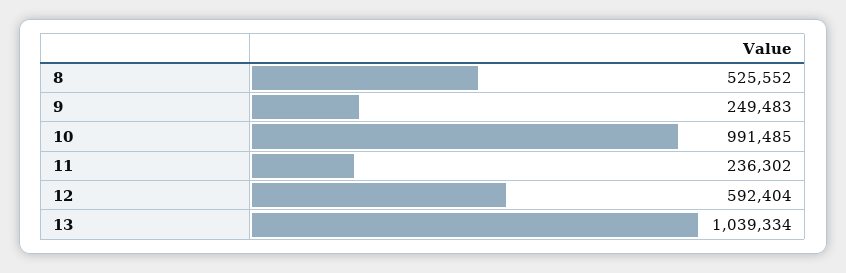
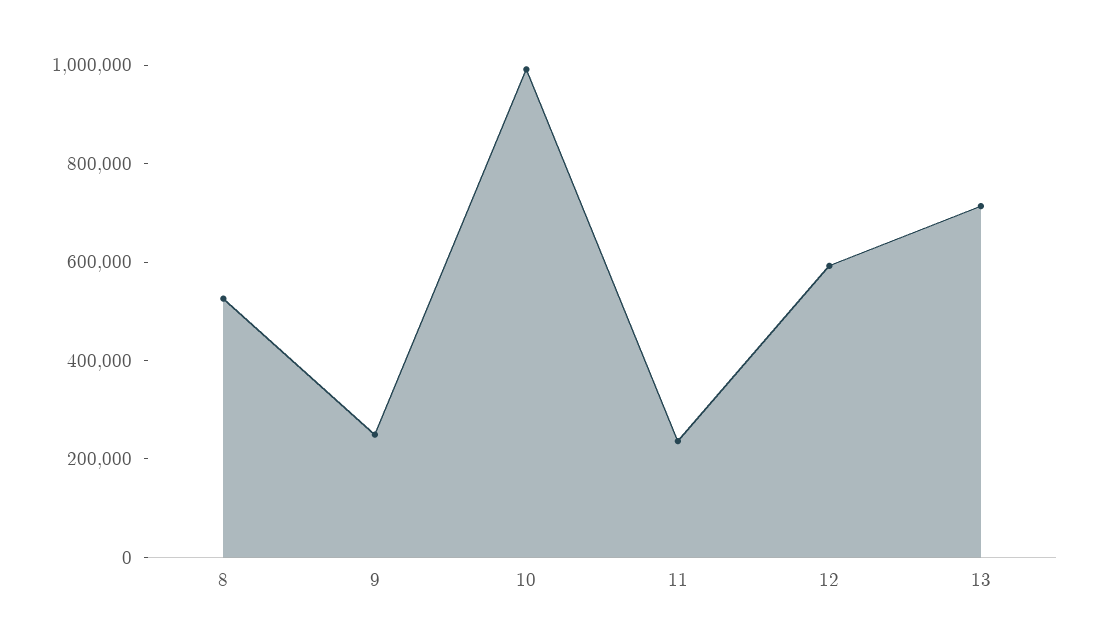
  {
    "8": 525552,
    "9": 249483,
    "10": 991485,
    "11": 236302,
    "12": 592404,
-   "13": 1039334
+   "13": 700000
  }

